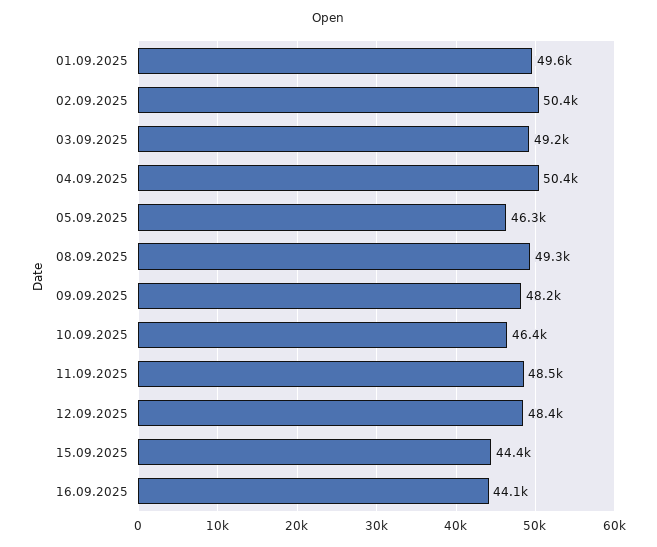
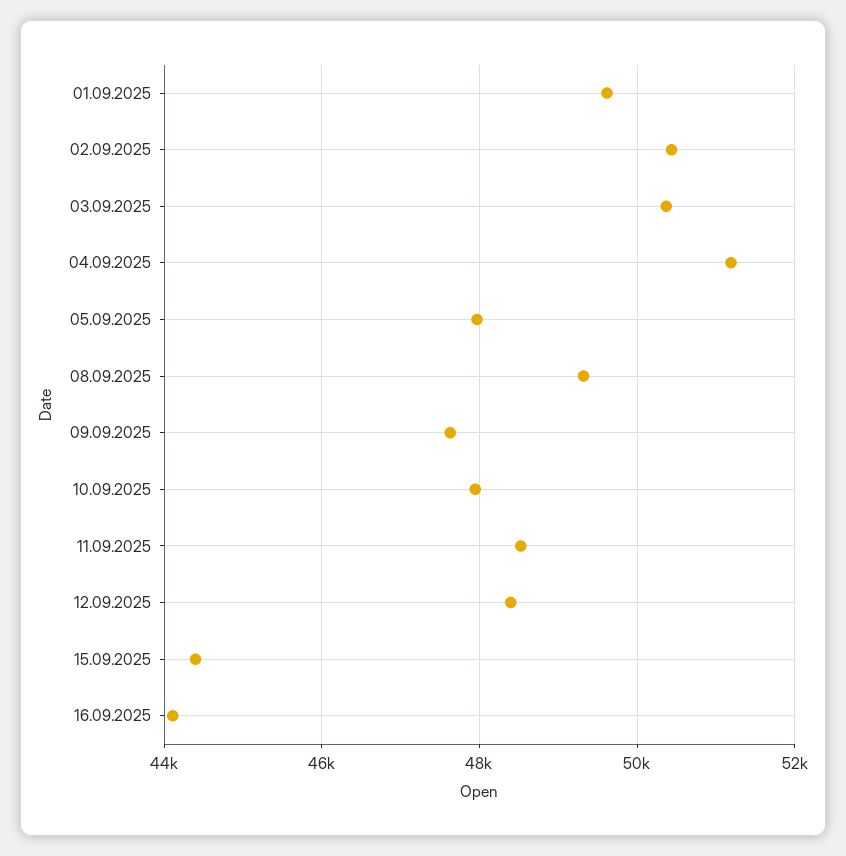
  {
    "01.09.2025": 49600,
    "02.09.2025": 50400,
-   "03.09.2025": 49200,
+   "03.09.2025": 50400,
-   "04.09.2025": 50400,
+   "04.09.2025": 51200,
-   "05.09.2025": 46300,
+   "05.09.2025": 48000,
    "08.09.2025": 49300,
-   "09.09.2025": 48200,
+   "09.09.2025": 47600,
-   "10.09.2025": 46400,
+   "10.09.2025": 48000,
    "11.09.2025": 48500,
    "12.09.2025": 48400,
    "15.09.2025": 44400,
    "16.09.2025": 44100
  }

